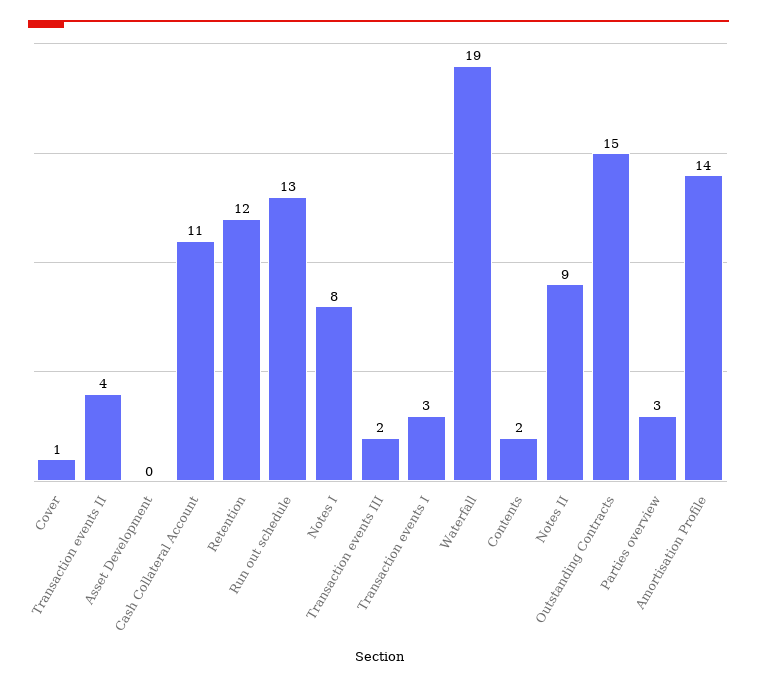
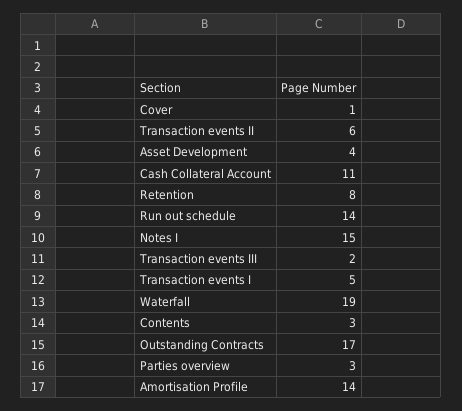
  {
    "Cover": 1,
-   "Transaction events II": 4,
+   "Transaction events II": 6,
-   "Asset Development": 0,
+   "Asset Development": 4,
    "Cash Collateral Account": 11,
-   "Retention": 12,
+   "Retention": 8,
-   "Run out schedule": 13,
+   "Run out schedule": 14,
-   "Notes I": 8,
+   "Notes I": 15,
    "Transaction events III": 2,
-   "Transaction events I": 3,
+   "Transaction events I": 5,
    "Waterfall": 19,
-   "Contents": 2,
+   "Contents": 3,
-   "Notes II": 9,
-   "Outstanding Contracts": 15,
+   "Outstanding Contracts": 17,
    "Parties overview": 3,
    "Amortisation Profile": 14
  }

